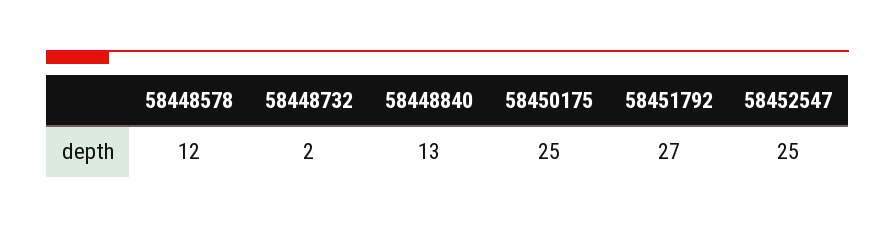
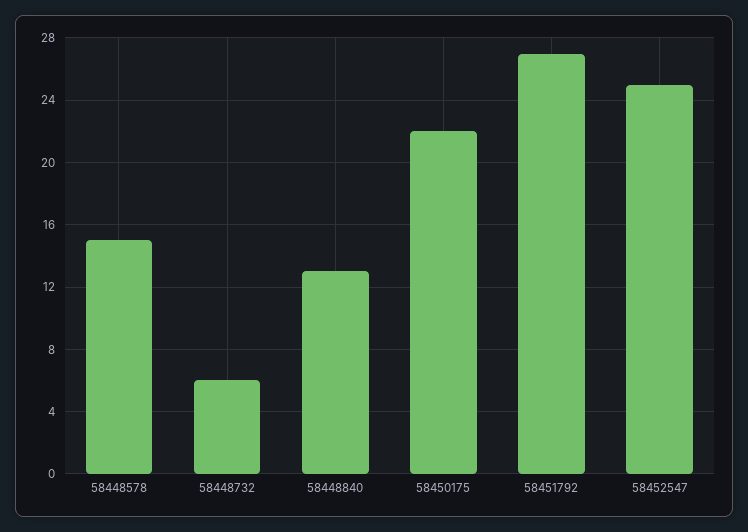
  {
-   "58448578": 12,
+   "58448578": 15,
-   "58448732": 2,
+   "58448732": 6,
    "58448840": 13,
-   "58450175": 25,
+   "58450175": 22,
    "58451792": 27,
    "58452547": 25
  }

